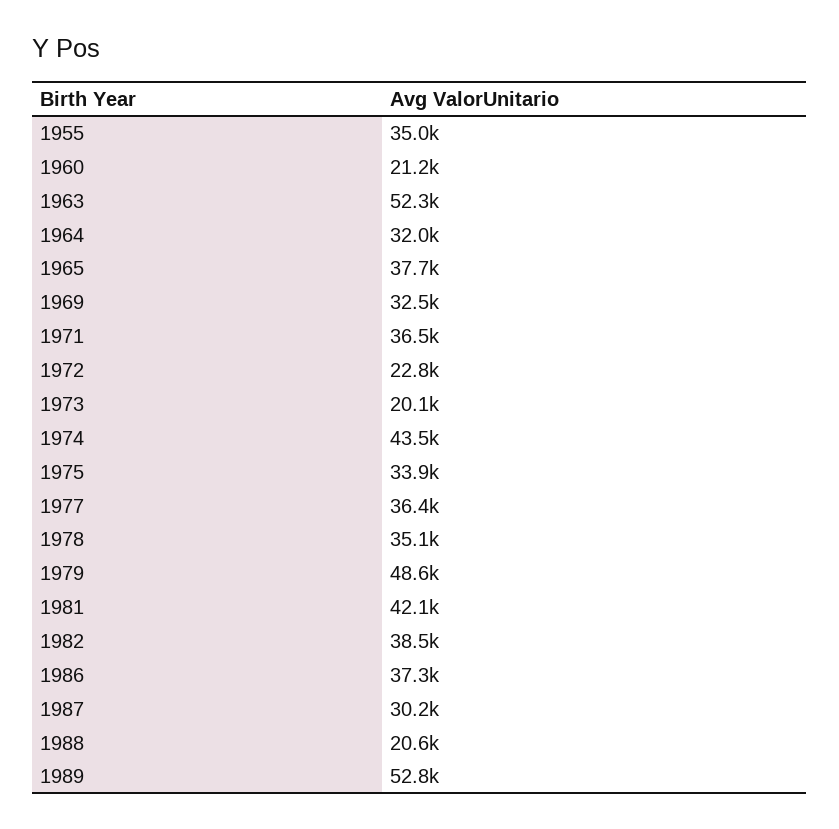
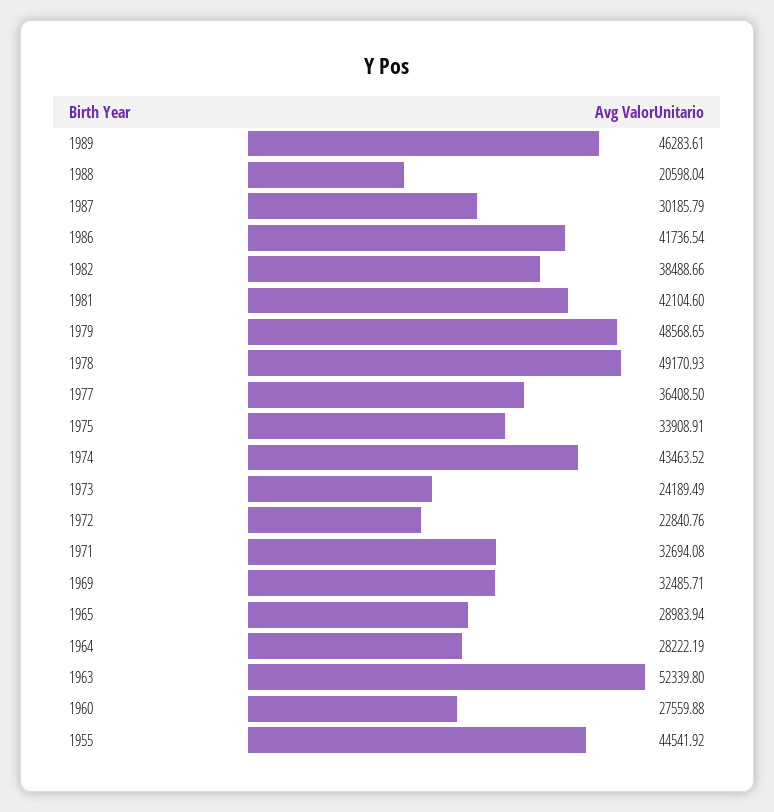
  {
-   "1955": 35000,
+   "1955": 44541.92,
-   "1960": 21200,
+   "1960": 27559.88,
    "1963": 52339.8,
-   "1964": 32000,
+   "1964": 28222.19,
-   "1965": 37700,
+   "1965": 28983.94,
    "1969": 32485.71,
-   "1971": 36500,
+   "1971": 32694.08,
    "1972": 22840.76,
-   "1973": 20100,
+   "1973": 24189.49,
    "1974": 43463.52,
    "1975": 33908.91,
    "1977": 36408.5,
-   "1978": 35100,
+   "1978": 49170.93,
    "1979": 48568.65,
    "1981": 42104.6,
    "1982": 38488.66,
-   "1986": 37300,
+   "1986": 41736.54,
    "1987": 30185.79,
    "1988": 20598.04,
-   "1989": 52800
+   "1989": 46283.61
  }

